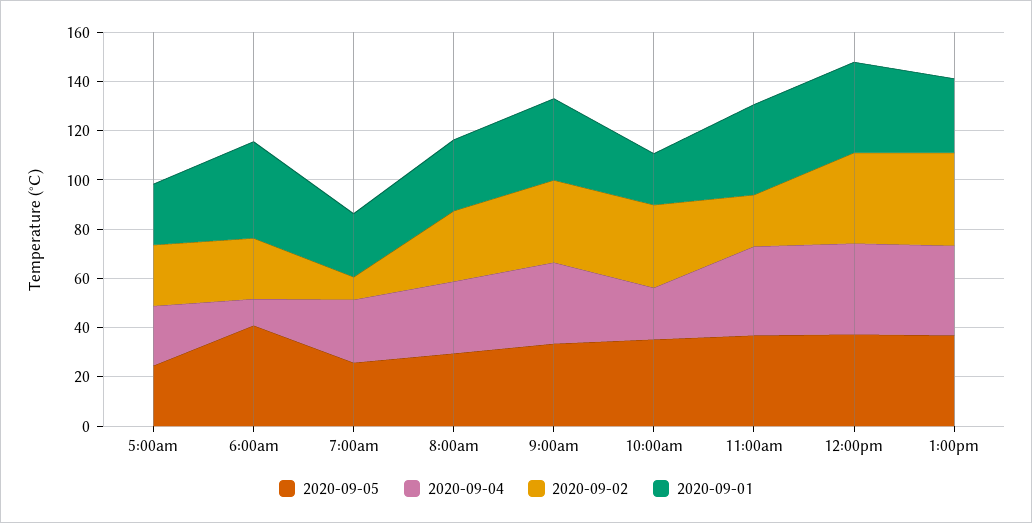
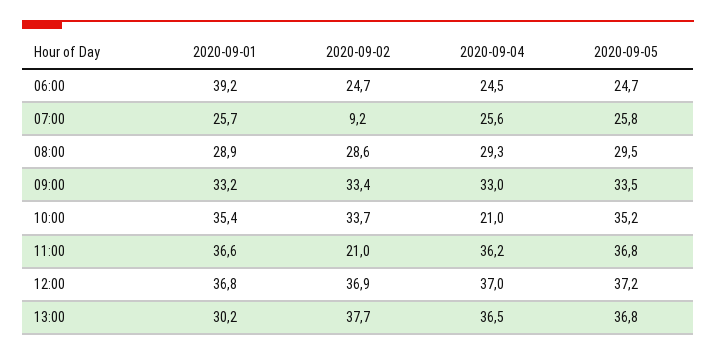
  {
    "2020-09-05": {
-     "5:00am": 25,
-     "6:00am": 40,
+     "6:00am": 24.7,
      "7:00am": 25.8,
      "8:00am": 29.5,
      "9:00am": 33.5,
      "10:00am": 35.2,
      "11:00am": 36.8,
      "12:00pm": 37.2,
      "1:00pm": 36.8
    },
    "2020-09-04": {
-     "5:00am": 25,
-     "6:00am": 10,
+     "6:00am": 24.5,
      "7:00am": 25.6,
      "8:00am": 29.3,
      "9:00am": 33,
      "10:00am": 21,
      "11:00am": 36.2,
      "12:00pm": 37,
      "1:00pm": 36.5
    },
    "2020-09-02": {
-     "5:00am": 25,
      "6:00am": 24.7,
      "7:00am": 9.2,
      "8:00am": 28.6,
      "9:00am": 33.4,
      "10:00am": 33.7,
      "11:00am": 21,
      "12:00pm": 36.9,
      "1:00pm": 37.7
    },
    "2020-09-01": {
-     "5:00am": 25,
      "6:00am": 39.2,
      "7:00am": 25.7,
      "8:00am": 28.9,
      "9:00am": 33.2,
-     "10:00am": 20,
+     "10:00am": 35.4,
      "11:00am": 36.6,
      "12:00pm": 36.8,
      "1:00pm": 30.2
    }
  }

